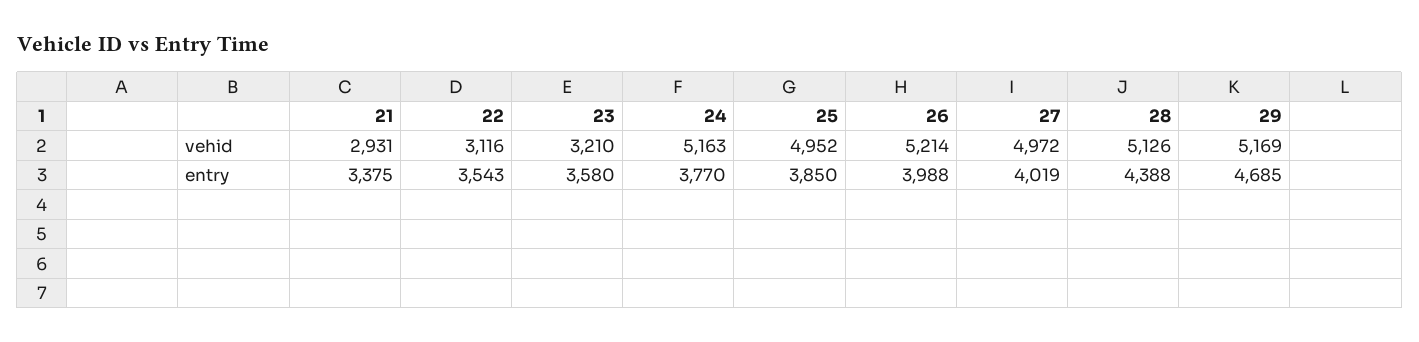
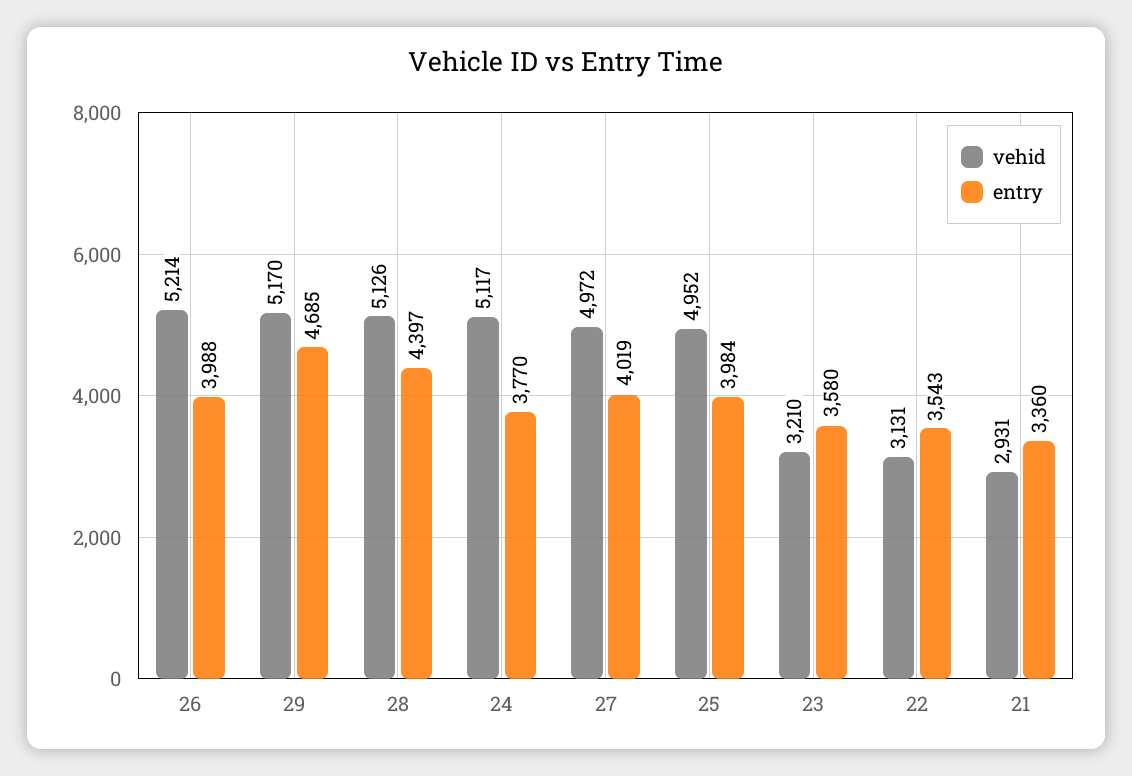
  {
    "vehid": {
      "21": 2931,
-     "22": 3116,
+     "22": 3131,
      "23": 3210,
-     "24": 5163,
+     "24": 5117,
      "25": 4952,
      "26": 5214,
      "27": 4972,
      "28": 5126,
-     "29": 5169
+     "29": 5170
    },
    "entry": {
-     "21": 3375,
+     "21": 3360,
      "22": 3543,
      "23": 3580,
      "24": 3770,
-     "25": 3850,
+     "25": 3984,
      "26": 3988,
      "27": 4019,
-     "28": 4388,
+     "28": 4397,
      "29": 4685
    }
  }

